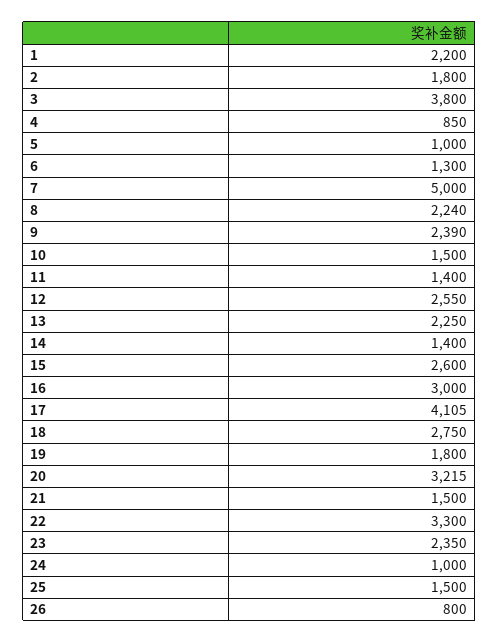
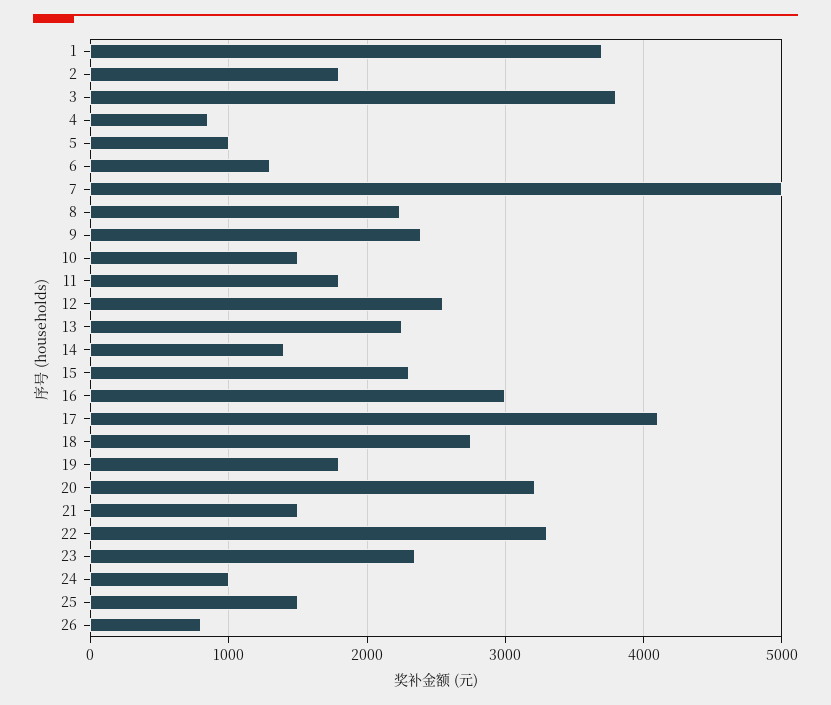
  {
-   "1": 2200,
+   "1": 3700,
    "2": 1800,
    "3": 3800,
    "4": 850,
    "5": 1000,
    "6": 1300,
    "7": 5000,
    "8": 2240,
    "9": 2390,
    "10": 1500,
-   "11": 1400,
+   "11": 1800,
    "12": 2550,
    "13": 2250,
    "14": 1400,
-   "15": 2600,
+   "15": 2300,
    "16": 3000,
    "17": 4105,
    "18": 2750,
    "19": 1800,
    "20": 3215,
    "21": 1500,
    "22": 3300,
    "23": 2350,
    "24": 1000,
    "25": 1500,
    "26": 800
  }

